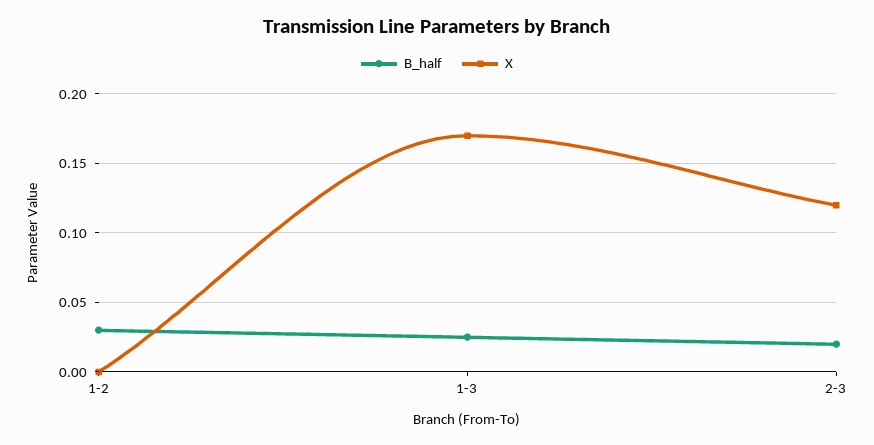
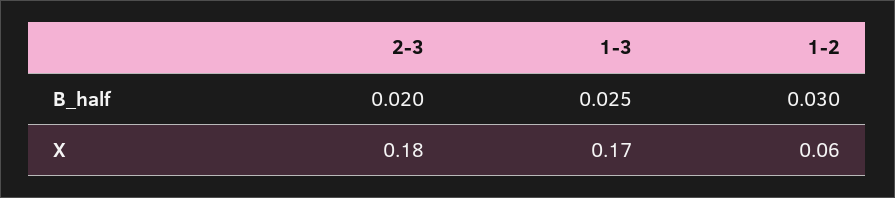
  {
    "B_half": {
      "1-2": 0.03,
      "1-3": 0.025,
      "2-3": 0.02
    },
    "X": {
-     "1-2": 0,
+     "1-2": 0.06,
      "1-3": 0.17,
-     "2-3": 0.12
+     "2-3": 0.18
    }
  }

